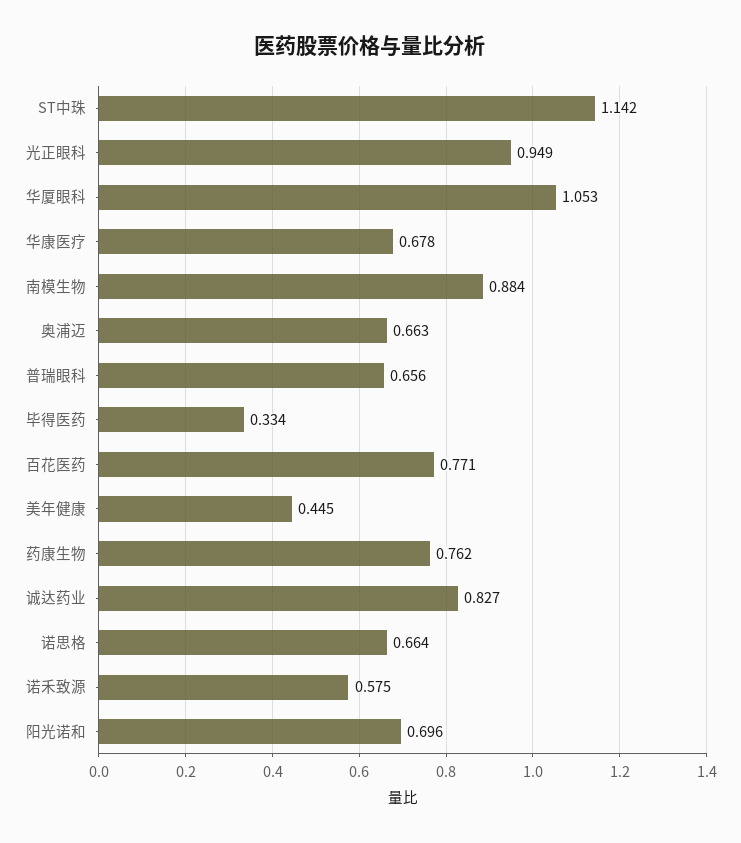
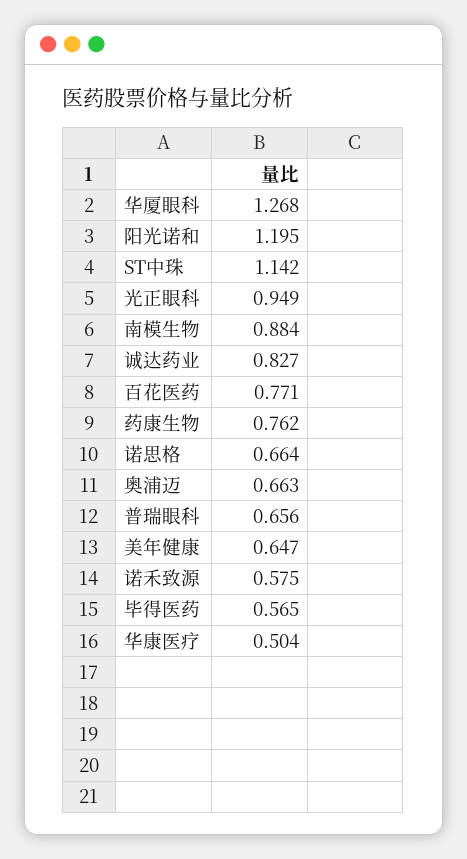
  {
    "ST中珠": 1.142,
    "光正眼科": 0.949,
-   "华厦眼科": 1.053,
+   "华厦眼科": 1.268,
-   "华康医疗": 0.678,
+   "华康医疗": 0.504,
    "南模生物": 0.884,
    "奥浦迈": 0.663,
    "普瑞眼科": 0.656,
-   "毕得医药": 0.334,
+   "毕得医药": 0.565,
    "百花医药": 0.771,
-   "美年健康": 0.445,
+   "美年健康": 0.647,
    "药康生物": 0.762,
    "诚达药业": 0.827,
    "诺思格": 0.664,
    "诺禾致源": 0.575,
-   "阳光诺和": 0.696
+   "阳光诺和": 1.195
  }

